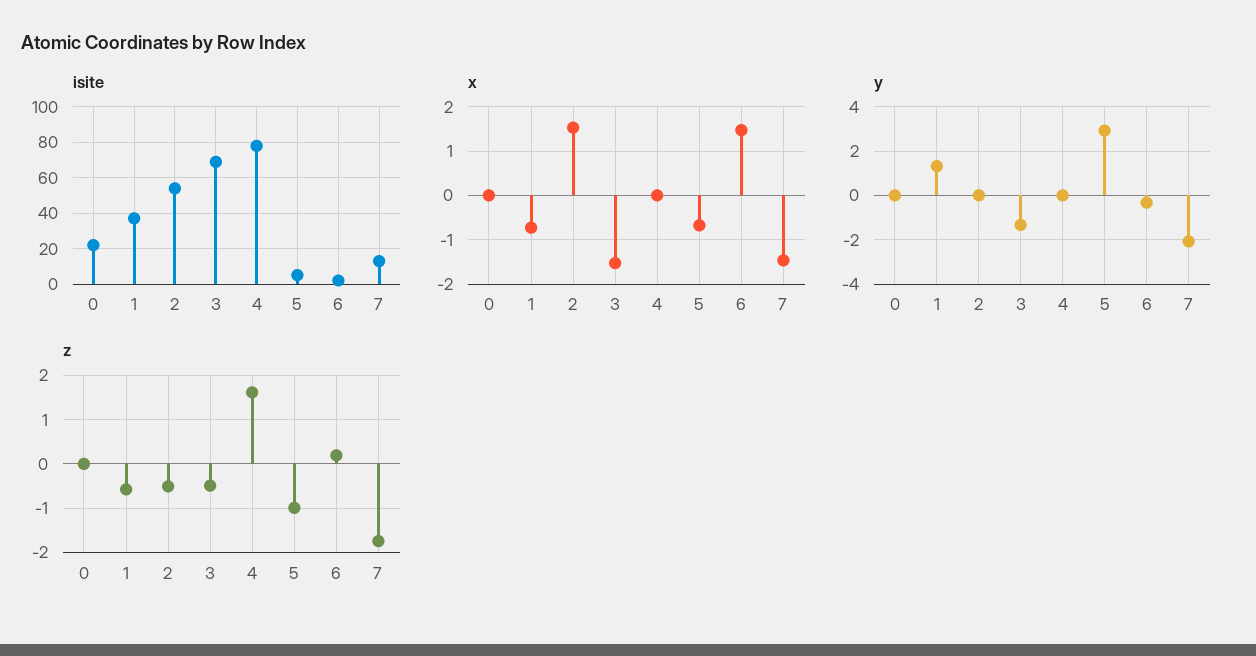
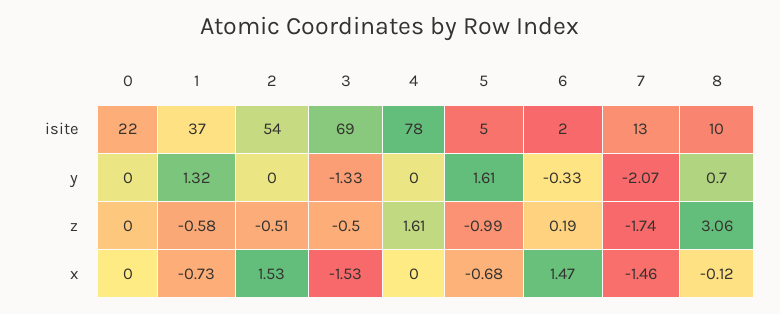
  {
    "isite": {
      "0": 22,
      "1": 37,
      "2": 54,
      "3": 69,
      "4": 78,
      "5": 5,
      "6": 2,
-     "7": 13
+     "7": 13,
+     "8": 10
    },
    "x": {
      "0": 0,
      "1": -0.73,
      "2": 1.53,
      "3": -1.53,
      "4": 0,
      "5": -0.68,
      "6": 1.47,
-     "7": -1.46
+     "7": -1.46,
+     "8": -0.12
    },
    "y": {
      "0": 0,
      "1": 1.32,
      "2": 0,
      "3": -1.33,
      "4": 0,
-     "5": 3,
+     "5": 1.61,
      "6": -0.33,
-     "7": -2.07
+     "7": -2.07,
+     "8": 0.7
    },
    "z": {
      "0": 0,
      "1": -0.58,
      "2": -0.51,
      "3": -0.5,
      "4": 1.61,
      "5": -0.99,
      "6": 0.19,
-     "7": -1.74
+     "7": -1.74,
+     "8": 3.06
    }
  }

